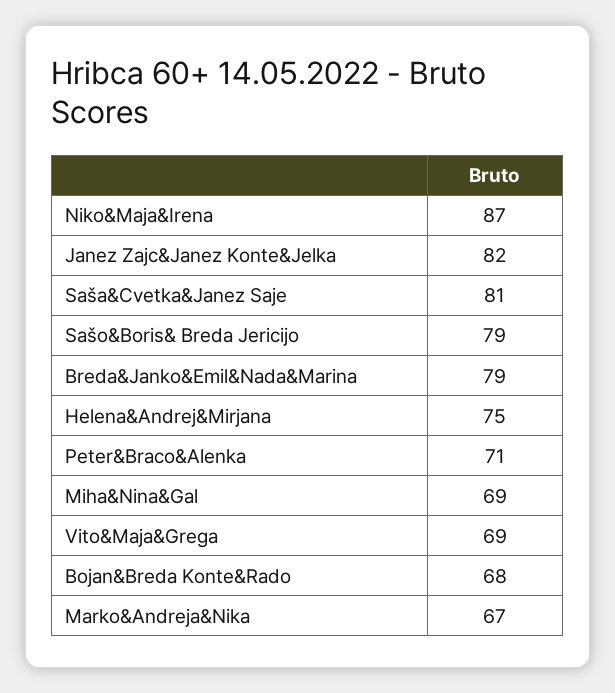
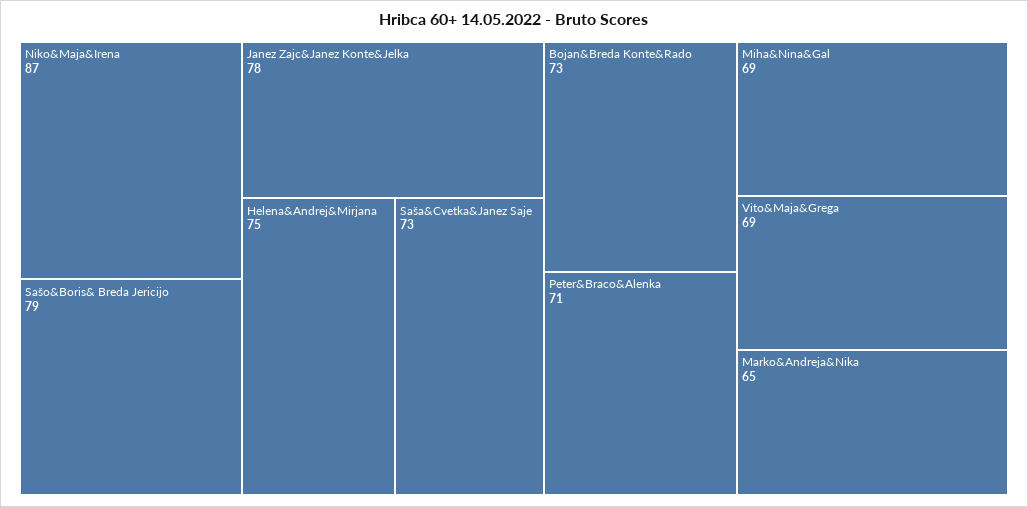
  {
    "Niko&Maja&Irena": 87,
-   "Janez Zajc&Janez Konte&Jelka": 82,
+   "Janez Zajc&Janez Konte&Jelka": 78,
-   "Saša&Cvetka&Janez Saje": 81,
+   "Saša&Cvetka&Janez Saje": 73,
    "Sašo&Boris& Breda Jericijo": 79,
-   "Breda&Janko&Emil&Nada&Marina": 79,
    "Helena&Andrej&Mirjana": 75,
    "Peter&Braco&Alenka": 71,
    "Miha&Nina&Gal": 69,
    "Vito&Maja&Grega": 69,
-   "Bojan&Breda Konte&Rado": 68,
+   "Bojan&Breda Konte&Rado": 73,
-   "Marko&Andreja&Nika": 67
+   "Marko&Andreja&Nika": 65
  }

